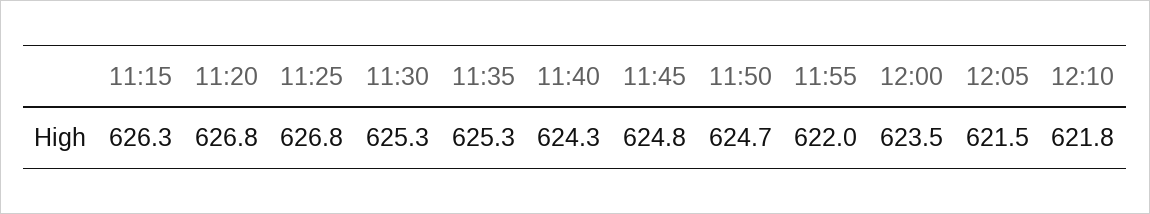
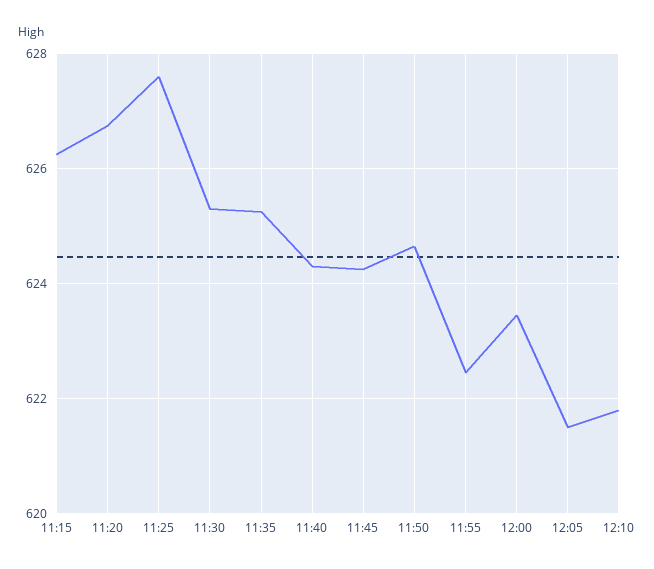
  {
    "11:15": 626.3,
    "11:20": 626.8,
-   "11:25": 626.8,
+   "11:25": 627.6,
    "11:30": 625.3,
    "11:35": 625.3,
    "11:40": 624.3,
-   "11:45": 624.8,
+   "11:45": 624.2,
    "11:50": 624.7,
-   "11:55": 622,
+   "11:55": 622.4,
    "12:00": 623.5,
    "12:05": 621.5,
    "12:10": 621.8
  }

